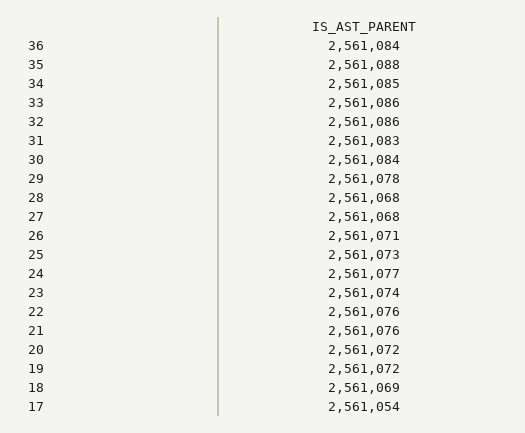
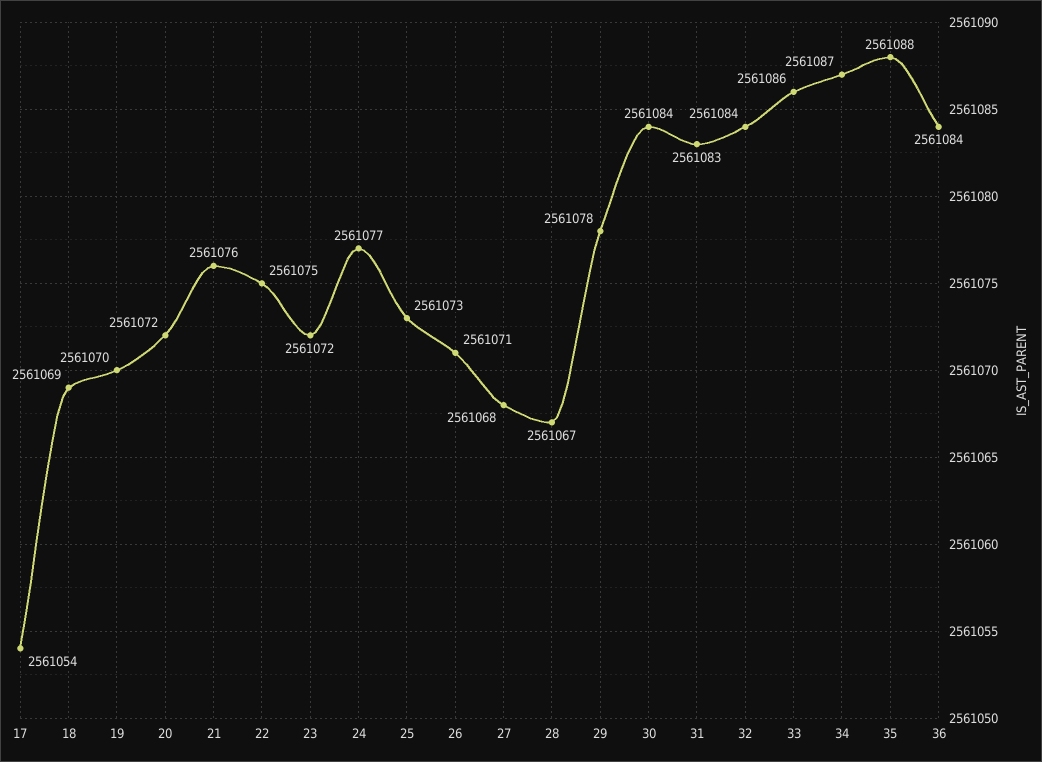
  {
    "36": 2561084,
    "35": 2561088,
-   "34": 2561085,
+   "34": 2561087,
    "33": 2561086,
-   "32": 2561086,
+   "32": 2561084,
    "31": 2561083,
    "30": 2561084,
    "29": 2561078,
-   "28": 2561068,
+   "28": 2561067,
    "27": 2561068,
    "26": 2561071,
    "25": 2561073,
    "24": 2561077,
-   "23": 2561074,
+   "23": 2561072,
-   "22": 2561076,
+   "22": 2561075,
    "21": 2561076,
    "20": 2561072,
-   "19": 2561072,
+   "19": 2561070,
    "18": 2561069,
    "17": 2561054
  }

